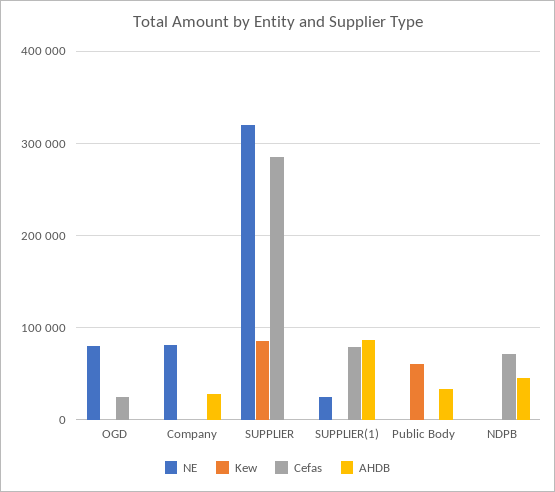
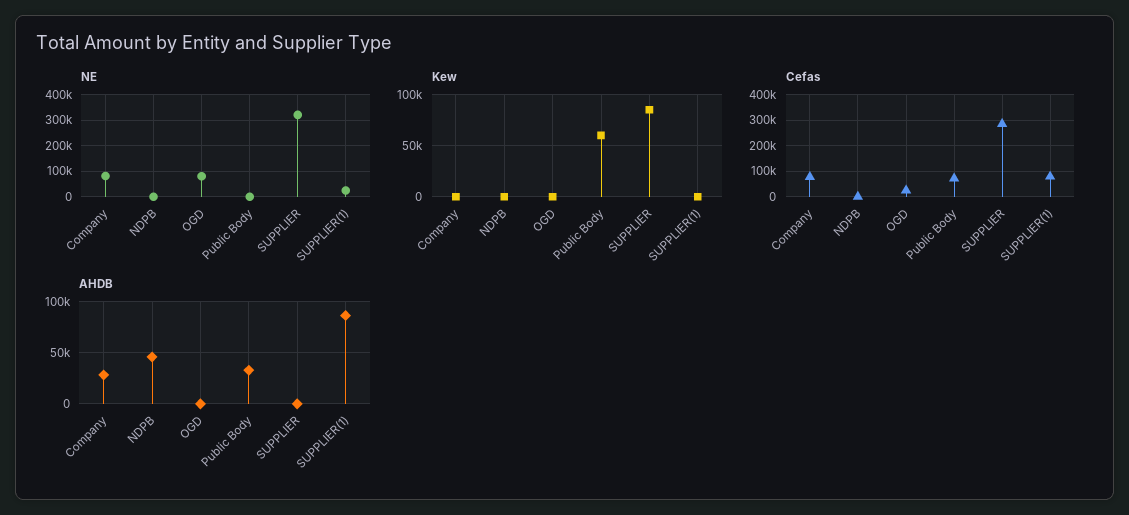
  {
    "NE": {
      "OGD": 80000,
      "Company": 80000,
      "SUPPLIER": 320000,
      "SUPPLIER(1)": 30000,
      "Public Body": 0,
      "NDPB": 0
    },
    "Kew": {
      "OGD": 0,
      "Company": 0,
      "SUPPLIER": 90000,
      "SUPPLIER(1)": 0,
      "Public Body": 60000,
      "NDPB": 0
    },
    "Cefas": {
      "OGD": 30000,
-     "Company": 0,
+     "Company": 75000,
      "SUPPLIER": 290000,
      "SUPPLIER(1)": 80000,
-     "Public Body": 0,
+     "Public Body": 75000,
-     "NDPB": 70000
+     "NDPB": 0
    },
    "AHDB": {
      "OGD": 0,
      "Company": 30000,
      "SUPPLIER": 0,
      "SUPPLIER(1)": 90000,
      "Public Body": 30000,
      "NDPB": 50000
    }
  }

